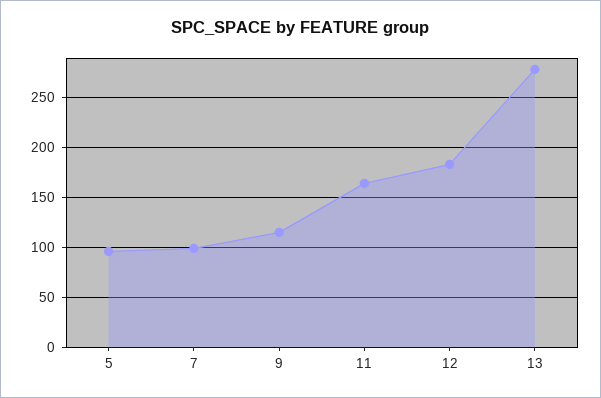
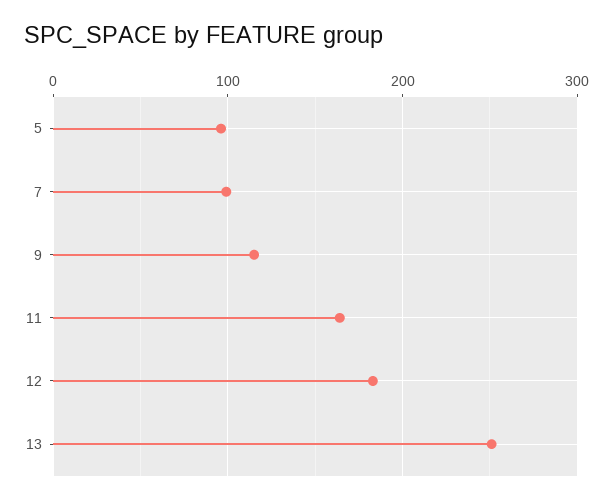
  {
    "5": 100,
    "7": 100,
    "9": 120,
    "11": 160,
    "12": 180,
-   "13": 280
+   "13": 250
  }

